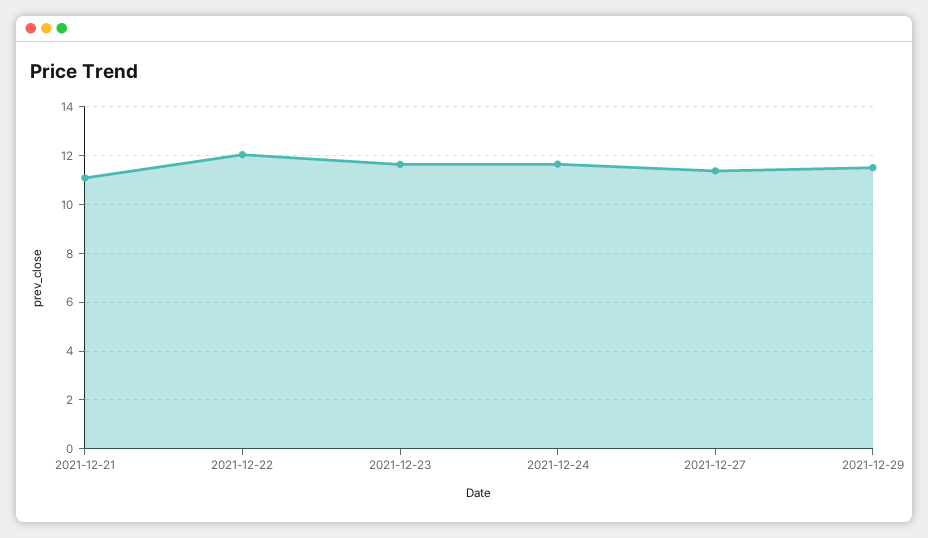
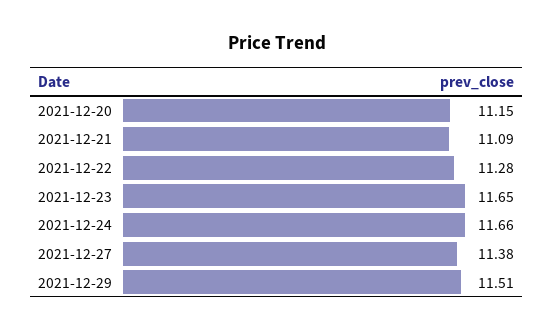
  {
    "2021-12-21": 11.09,
-   "2021-12-22": 12,
+   "2021-12-22": 11.28,
    "2021-12-23": 11.65,
    "2021-12-24": 11.66,
    "2021-12-27": 11.38,
-   "2021-12-29": 11.51
+   "2021-12-29": 11.51,
+   "2021-12-20": 11.15
  }

